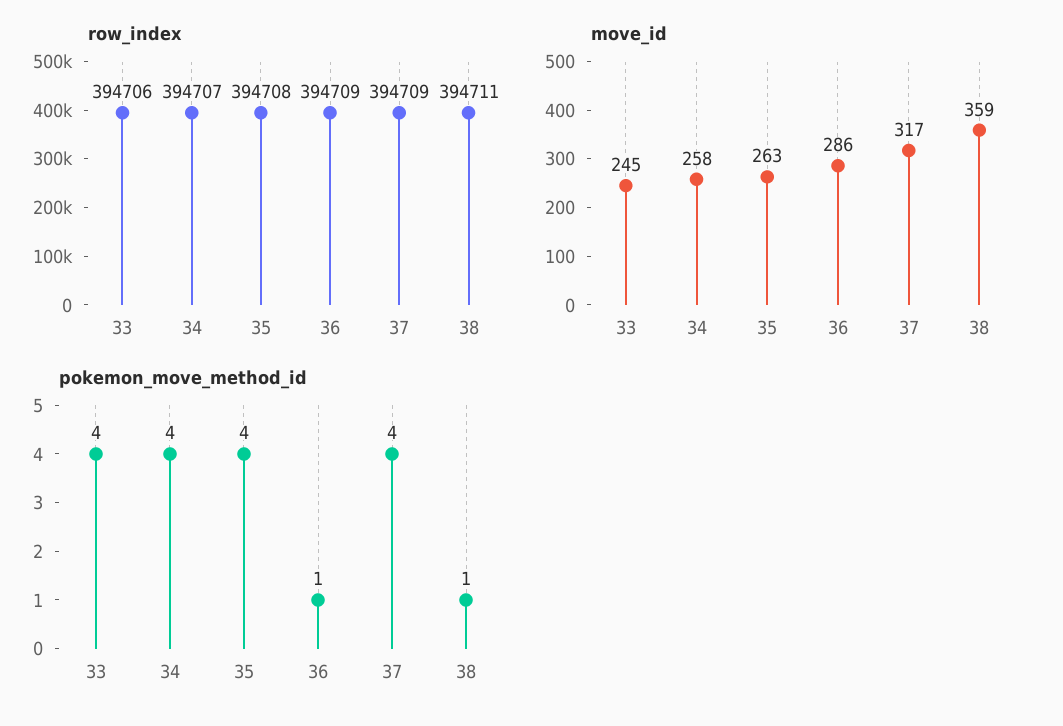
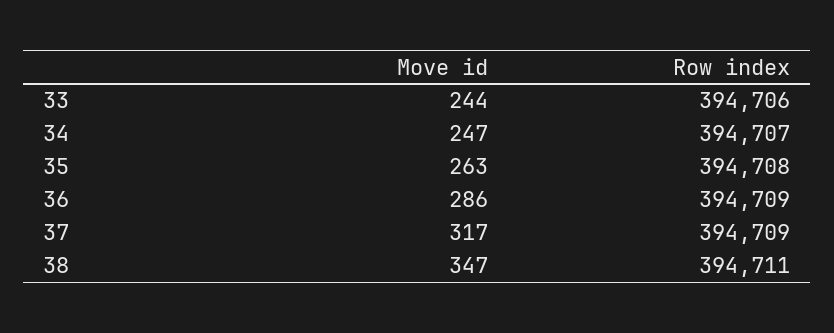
  {
    "row_index": {
      "33": 394706,
      "34": 394707,
      "35": 394708,
      "36": 394709,
      "37": 394709,
      "38": 394711
    },
    "move_id": {
-     "33": 245,
+     "33": 244,
-     "34": 258,
+     "34": 247,
      "35": 263,
      "36": 286,
      "37": 317,
-     "38": 359
+     "38": 347
-   },
+   }
-   "pokemon_move_method_id": {
-     "33": 4,
-     "34": 4,
-     "35": 4,
-     "36": 1,
-     "37": 4,
-     "38": 1
-   }
  }

